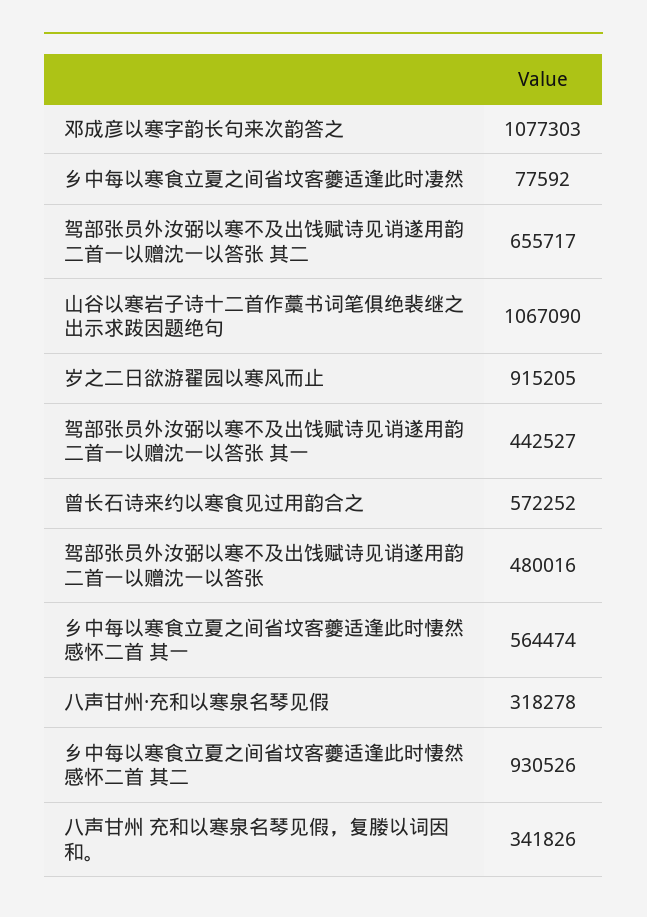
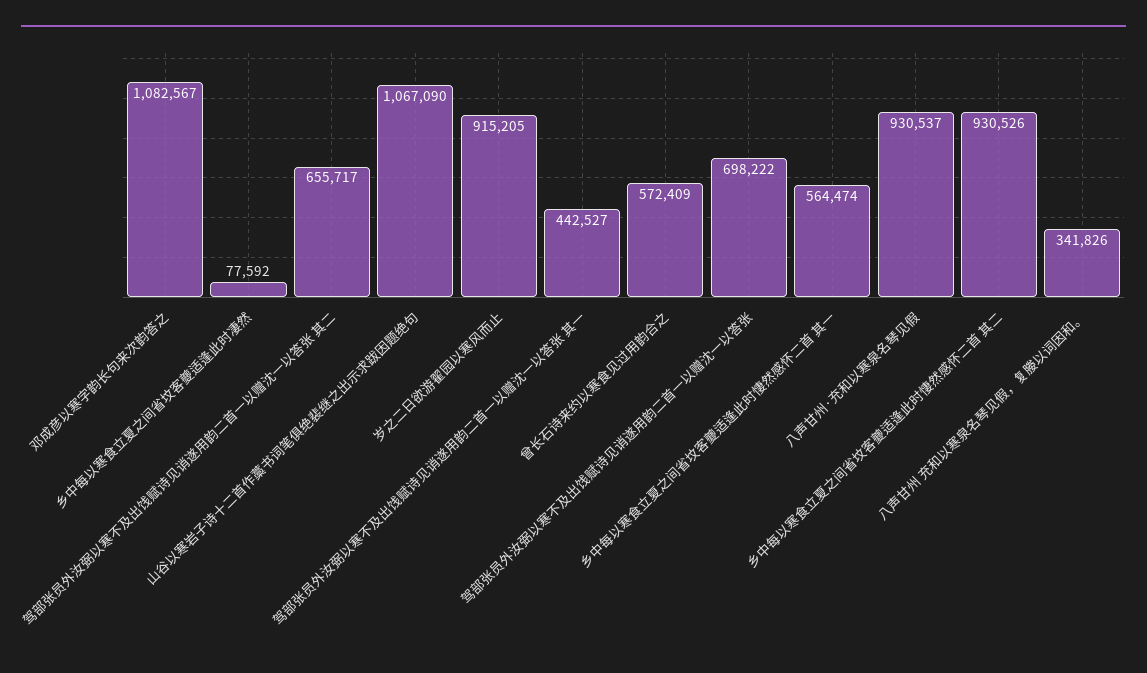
  {
-   "邓成彦以寒字韵长句来次韵答之": 1077303,
+   "邓成彦以寒字韵长句来次韵答之": 1082567,
    "乡中每以寒食立夏之间省坟客夔适逢此时凄然": 77592,
    "驾部张员外汝弼以寒不及出饯赋诗见诮遂用韵二首一以赠沈一以答张 其二": 655717,
    "山谷以寒岩子诗十二首作藁书词笔俱绝裴继之出示求跋因题绝句": 1067090,
    "岁之二日欲游翟园以寒风而止": 915205,
    "驾部张员外汝弼以寒不及出饯赋诗见诮遂用韵二首一以赠沈一以答张 其一": 442527,
-   "曾长石诗来约以寒食见过用韵合之": 572252,
+   "曾长石诗来约以寒食见过用韵合之": 572409,
-   "驾部张员外汝弼以寒不及出饯赋诗见诮遂用韵二首一以赠沈一以答张": 480016,
+   "驾部张员外汝弼以寒不及出饯赋诗见诮遂用韵二首一以赠沈一以答张": 698222,
    "乡中每以寒食立夏之间省坟客夔适逢此时悽然感怀二首 其一": 564474,
-   "八声甘州·充和以寒泉名琴见假": 318278,
+   "八声甘州·充和以寒泉名琴见假": 930537,
    "乡中每以寒食立夏之间省坟客夔适逢此时悽然感怀二首 其二": 930526,
    "八声甘州 充和以寒泉名琴见假，复媵以词因和。": 341826
  }

